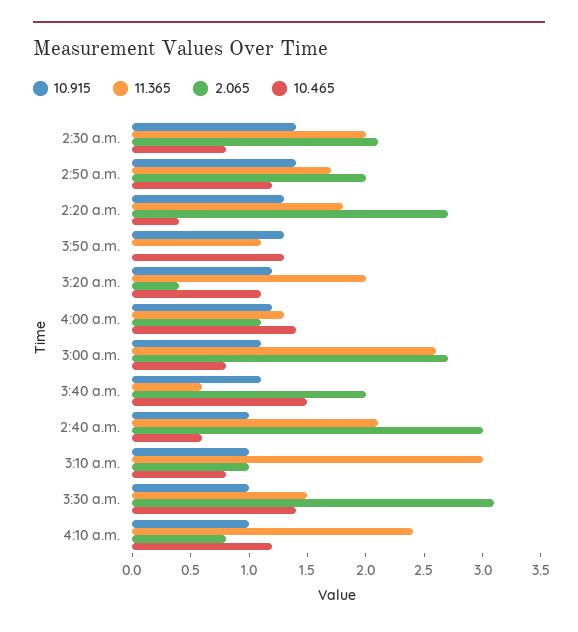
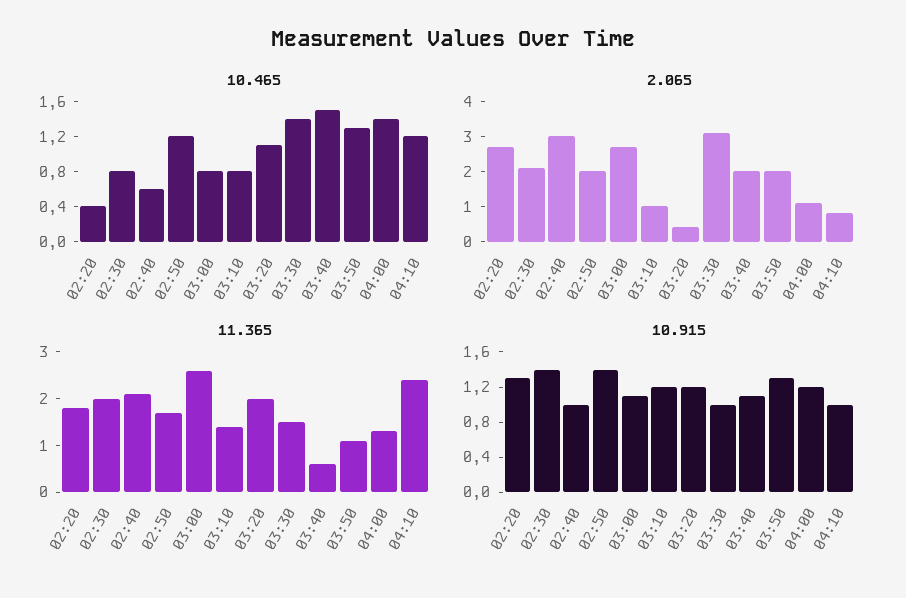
  {
    "10.915": {
      "2:30 a.m.": 1.4,
      "2:50 a.m.": 1.4,
      "2:20 a.m.": 1.3,
      "3:50 a.m.": 1.3,
      "3:20 a.m.": 1.2,
      "4:00 a.m.": 1.2,
      "3:00 a.m.": 1.1,
      "3:40 a.m.": 1.1,
      "2:40 a.m.": 1,
-     "3:10 a.m.": 1,
+     "3:10 a.m.": 1.2,
      "3:30 a.m.": 1,
      "4:10 a.m.": 1
    },
    "11.365": {
      "2:30 a.m.": 2,
      "2:50 a.m.": 1.7,
      "2:20 a.m.": 1.8,
      "3:50 a.m.": 1.1,
      "3:20 a.m.": 2,
      "4:00 a.m.": 1.3,
      "3:00 a.m.": 2.6,
      "3:40 a.m.": 0.6,
      "2:40 a.m.": 2.1,
-     "3:10 a.m.": 3,
+     "3:10 a.m.": 1.5,
      "3:30 a.m.": 1.5,
      "4:10 a.m.": 2.4
    },
    "2.065": {
      "2:30 a.m.": 2.1,
      "2:50 a.m.": 2,
      "2:20 a.m.": 2.7,
-     "3:50 a.m.": 0,
+     "3:50 a.m.": 2,
      "3:20 a.m.": 0.4,
      "4:00 a.m.": 1.1,
      "3:00 a.m.": 2.7,
      "3:40 a.m.": 2,
      "2:40 a.m.": 3,
      "3:10 a.m.": 1,
      "3:30 a.m.": 3.1,
      "4:10 a.m.": 0.8
    },
    "10.465": {
      "2:30 a.m.": 0.8,
      "2:50 a.m.": 1.2,
      "2:20 a.m.": 0.4,
      "3:50 a.m.": 1.3,
      "3:20 a.m.": 1.1,
      "4:00 a.m.": 1.4,
      "3:00 a.m.": 0.8,
      "3:40 a.m.": 1.5,
      "2:40 a.m.": 0.6,
      "3:10 a.m.": 0.8,
      "3:30 a.m.": 1.4,
      "4:10 a.m.": 1.2
    }
  }

